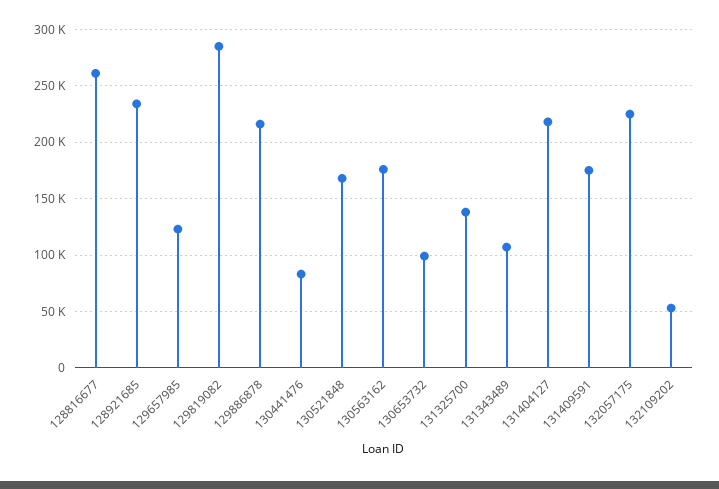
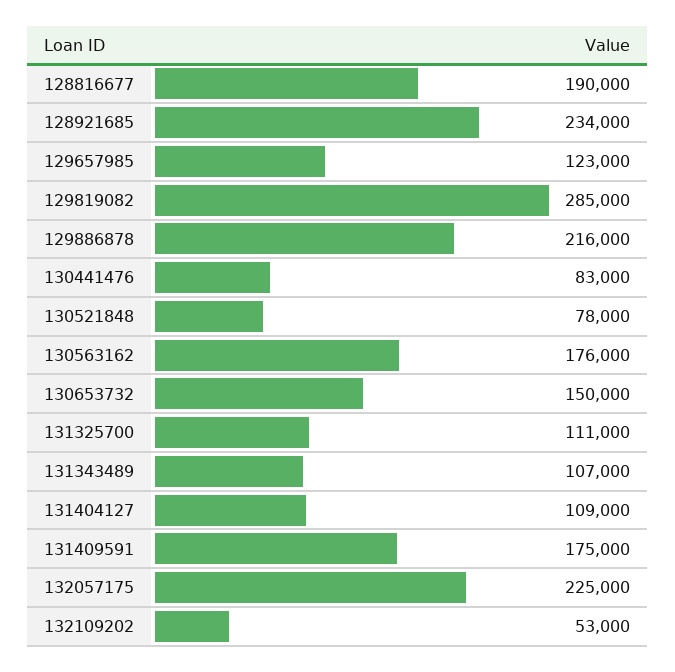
  {
-   "128816677": 260000,
+   "128816677": 190000,
    "128921685": 234000,
    "129657985": 123000,
    "129819082": 285000,
    "129886878": 216000,
    "130441476": 83000,
-   "130521848": 170000,
+   "130521848": 78000,
    "130563162": 176000,
-   "130653732": 100000,
+   "130653732": 150000,
-   "131325700": 140000,
+   "131325700": 111000,
    "131343489": 107000,
-   "131404127": 220000,
+   "131404127": 109000,
    "131409591": 175000,
    "132057175": 225000,
    "132109202": 53000
  }

